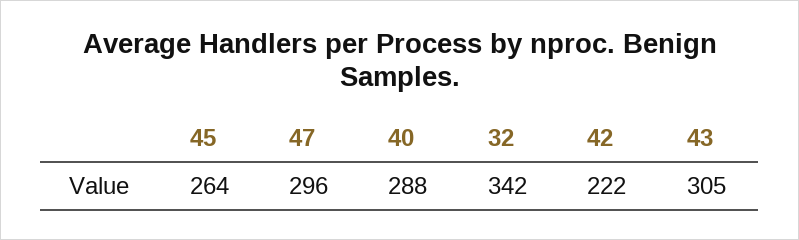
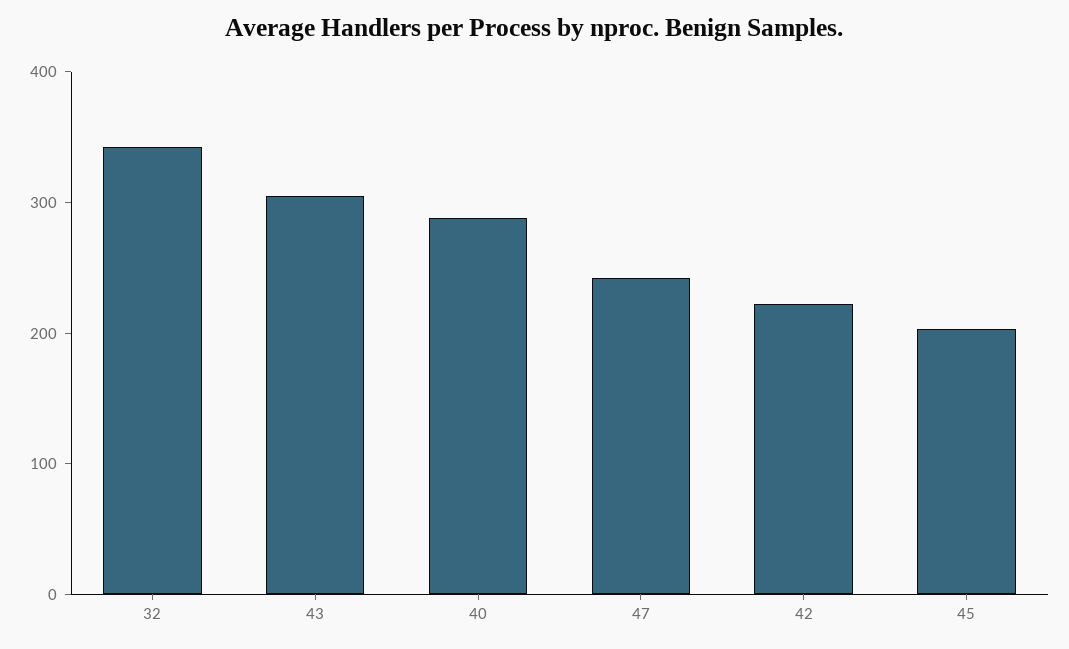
  {
-   "45": 264,
+   "45": 200,
-   "47": 296,
+   "47": 240,
    "40": 288,
    "32": 342,
    "42": 222,
    "43": 305
  }

